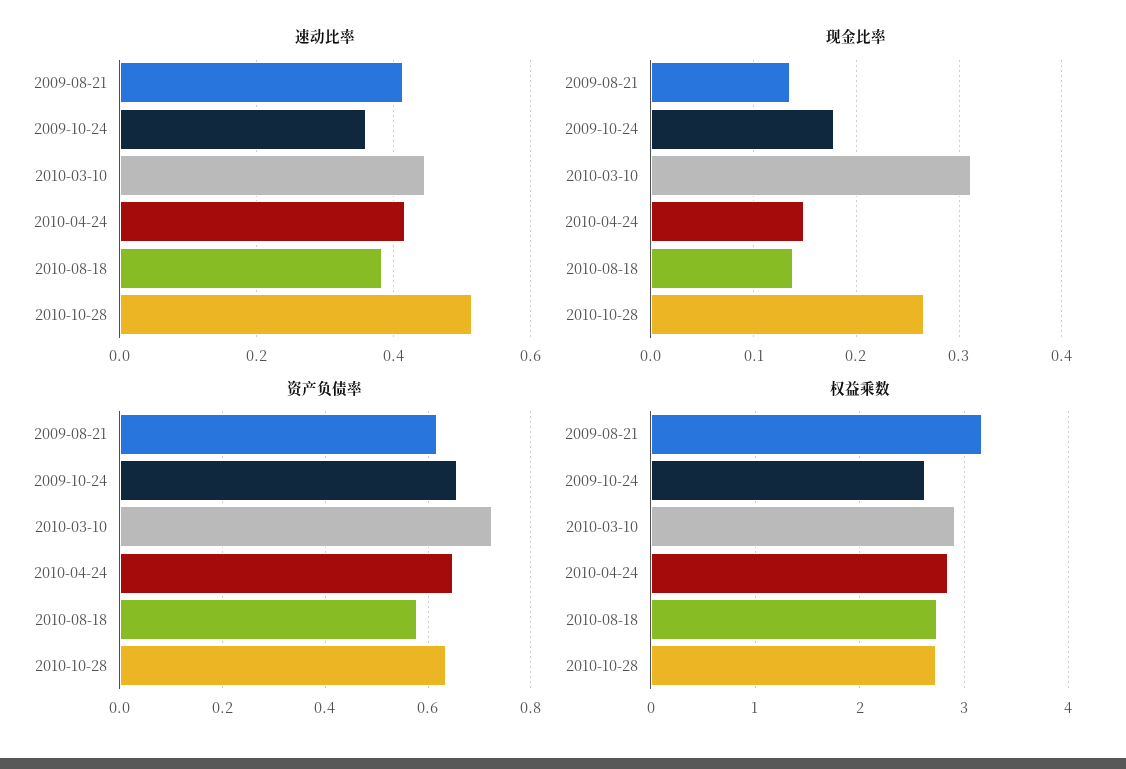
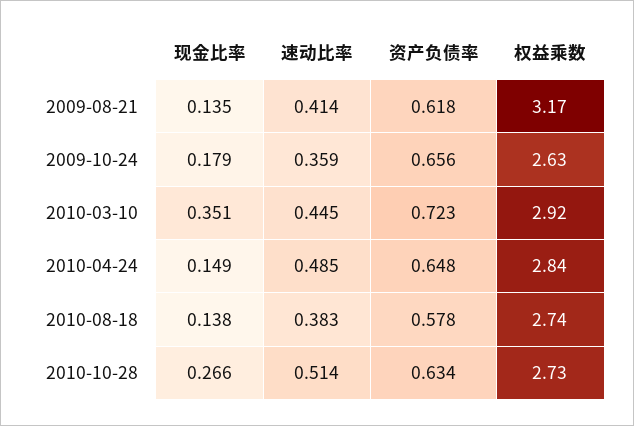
  {
    "速动比率": {
      "2009-08-21": 0.414,
      "2009-10-24": 0.359,
      "2010-03-10": 0.445,
-     "2010-04-24": 0.42,
+     "2010-04-24": 0.485,
      "2010-08-18": 0.383,
      "2010-10-28": 0.514
    },
    "现金比率": {
      "2009-08-21": 0.135,
      "2009-10-24": 0.179,
-     "2010-03-10": 0.31,
+     "2010-03-10": 0.351,
      "2010-04-24": 0.149,
      "2010-08-18": 0.138,
      "2010-10-28": 0.266
    },
    "资产负债率": {
      "2009-08-21": 0.618,
      "2009-10-24": 0.656,
      "2010-03-10": 0.723,
      "2010-04-24": 0.648,
      "2010-08-18": 0.578,
      "2010-10-28": 0.634
    },
    "权益乘数": {
      "2009-08-21": 3.17,
      "2009-10-24": 2.63,
      "2010-03-10": 2.92,
      "2010-04-24": 2.84,
      "2010-08-18": 2.74,
      "2010-10-28": 2.73
    }
  }

